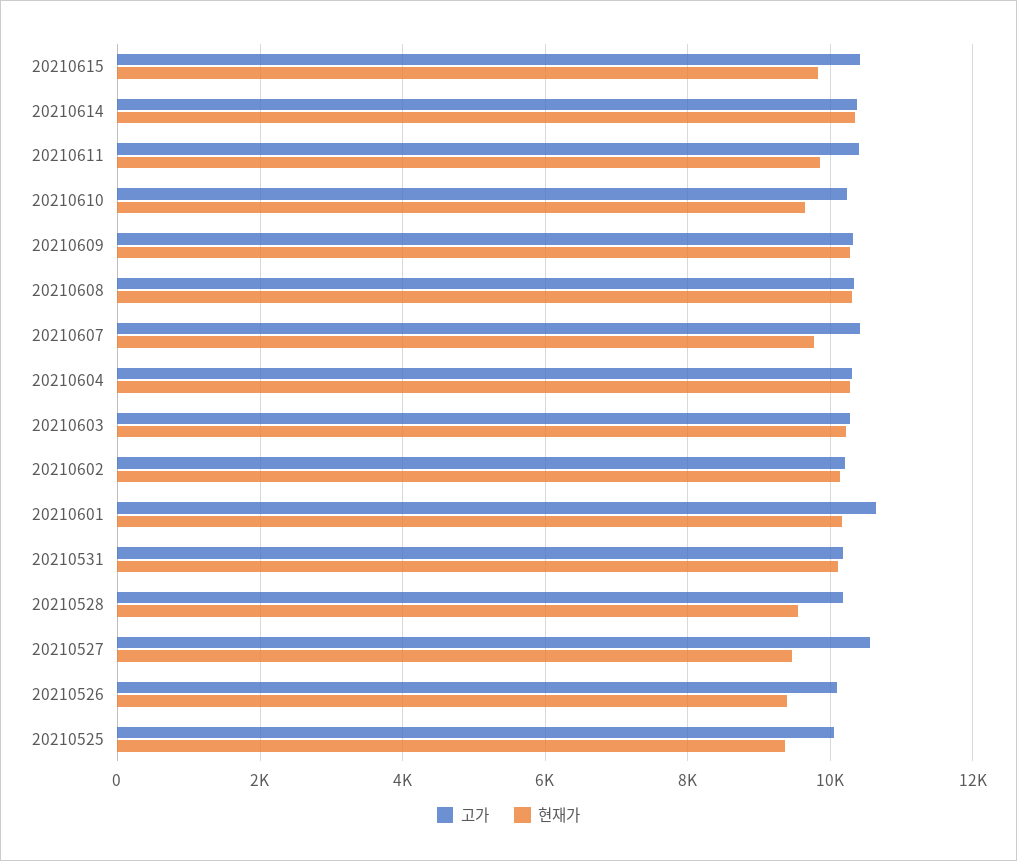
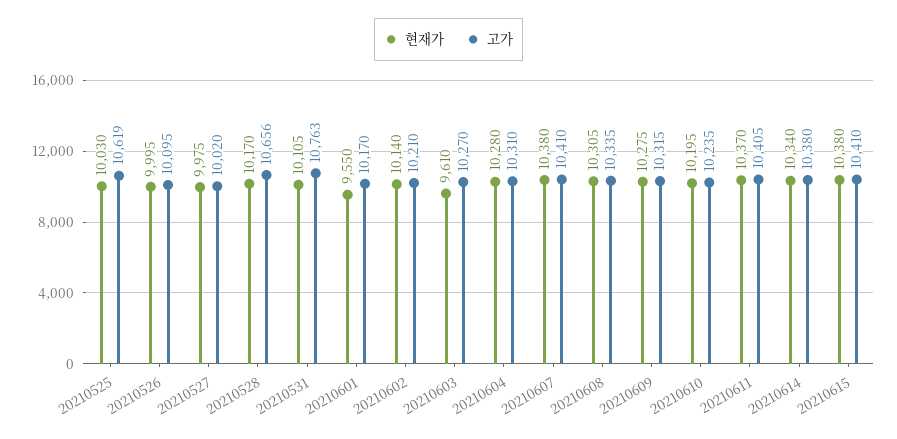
  {
    "고가": {
      "20210615": 10410,
      "20210614": 10380,
      "20210611": 10405,
      "20210610": 10235,
      "20210609": 10315,
      "20210608": 10335,
      "20210607": 10410,
      "20210604": 10310,
      "20210603": 10270,
      "20210602": 10210,
-     "20210601": 10600,
+     "20210601": 10170,
-     "20210531": 10200,
+     "20210531": 10763,
-     "20210528": 10200,
+     "20210528": 10656,
-     "20210527": 10600,
+     "20210527": 10020,
      "20210526": 10095,
-     "20210525": 10000
+     "20210525": 10619
    },
    "현재가": {
-     "20210615": 9800,
+     "20210615": 10380,
      "20210614": 10340,
-     "20210611": 9800,
+     "20210611": 10370,
-     "20210610": 9600,
+     "20210610": 10195,
      "20210609": 10275,
      "20210608": 10305,
-     "20210607": 9800,
+     "20210607": 10380,
      "20210604": 10280,
-     "20210603": 10200,
+     "20210603": 9610,
      "20210602": 10140,
-     "20210601": 10200,
+     "20210601": 9550,
      "20210531": 10105,
-     "20210528": 9600,
+     "20210528": 10170,
-     "20210527": 9400,
+     "20210527": 9975,
-     "20210526": 9400,
+     "20210526": 9995,
-     "20210525": 9400
+     "20210525": 10030
    }
  }

